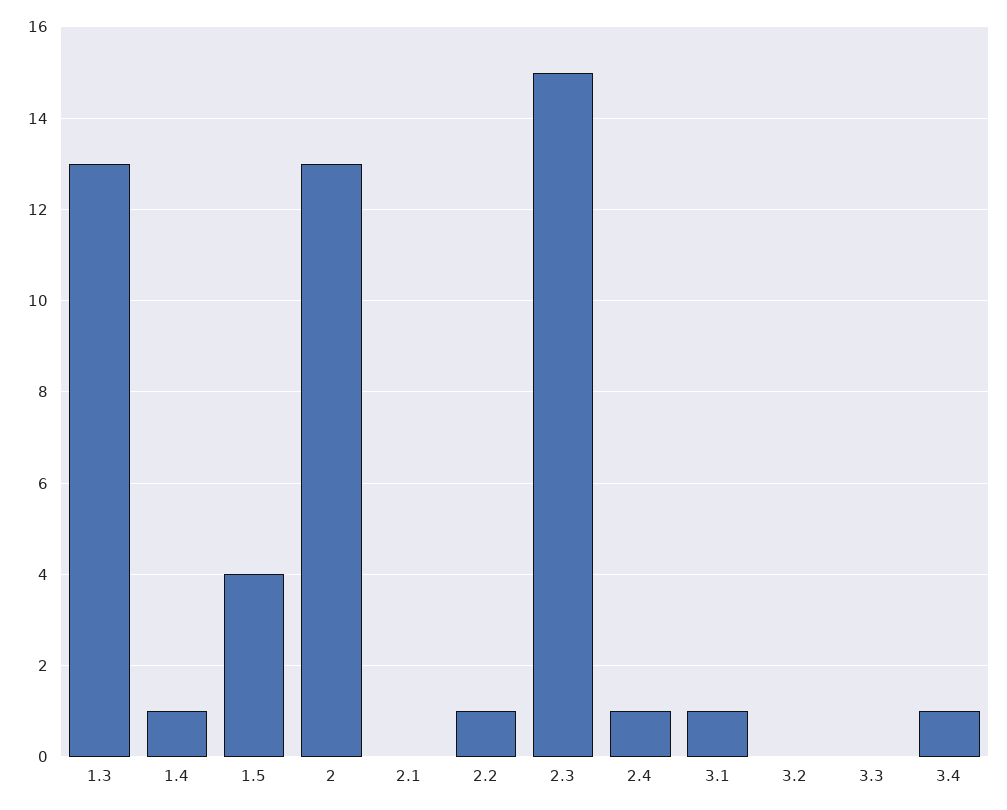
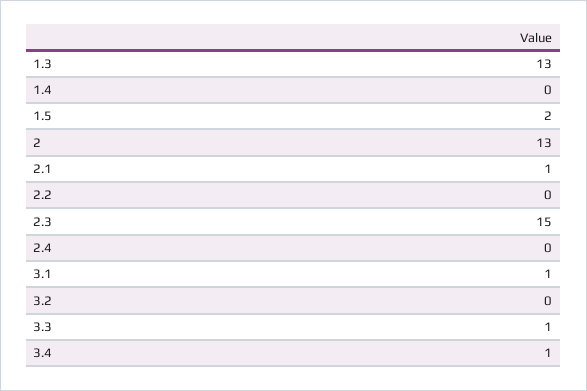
  {
    "1.3": 13,
-   "1.4": 1,
+   "1.4": 0,
-   "1.5": 4,
+   "1.5": 2,
    "2": 13,
-   "2.1": 0,
+   "2.1": 1,
-   "2.2": 1,
+   "2.2": 0,
    "2.3": 15,
-   "2.4": 1,
+   "2.4": 0,
    "3.1": 1,
    "3.2": 0,
-   "3.3": 0,
+   "3.3": 1,
    "3.4": 1
  }

